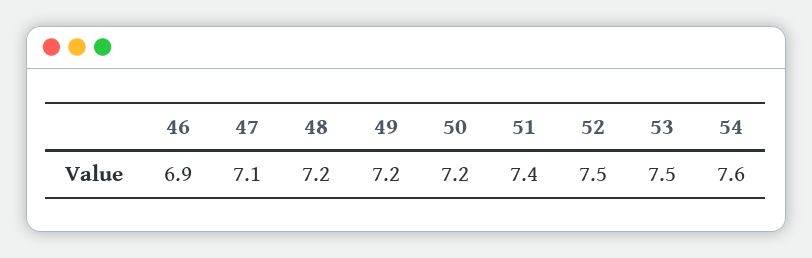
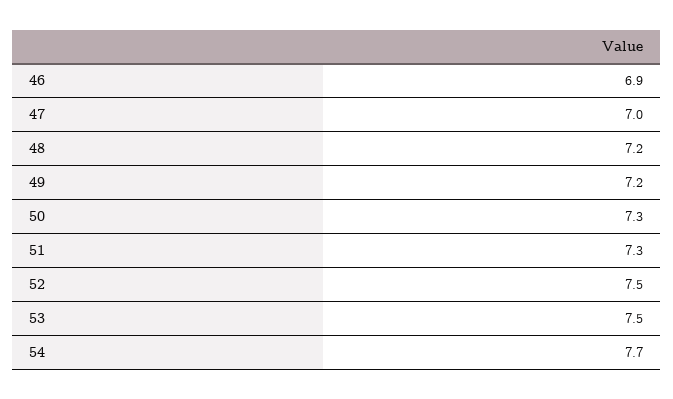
  {
    "46": 6.9,
-   "47": 7.1,
+   "47": 7,
    "48": 7.2,
    "49": 7.2,
-   "50": 7.2,
+   "50": 7.3,
-   "51": 7.4,
+   "51": 7.3,
    "52": 7.5,
    "53": 7.5,
-   "54": 7.6
+   "54": 7.7
  }

